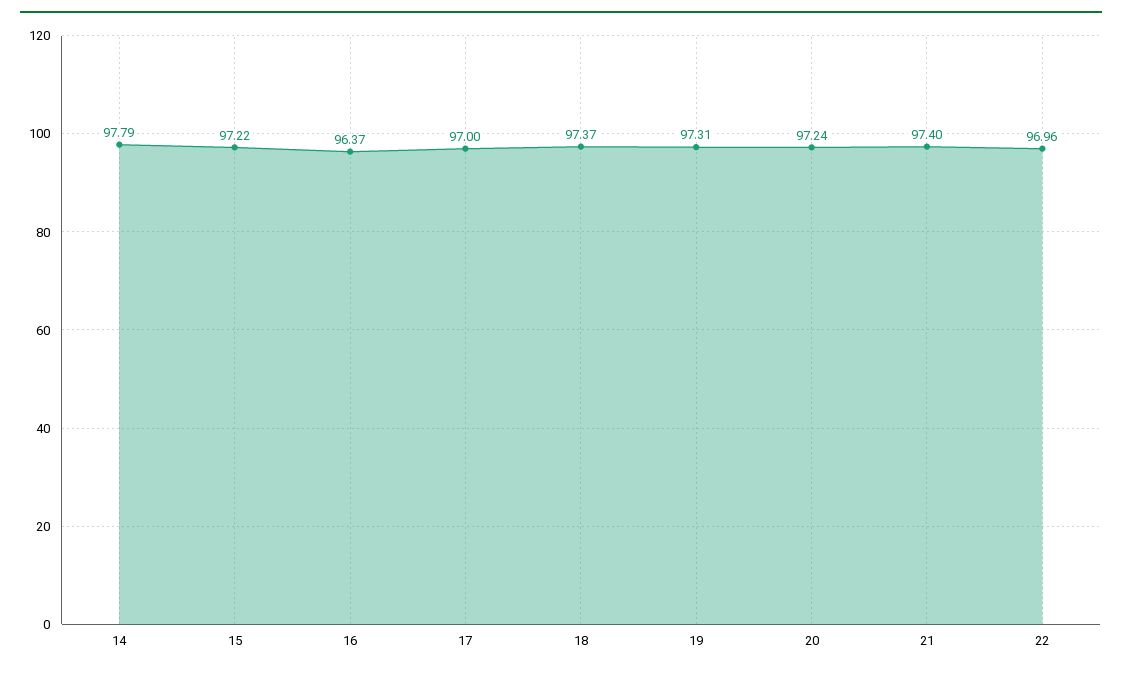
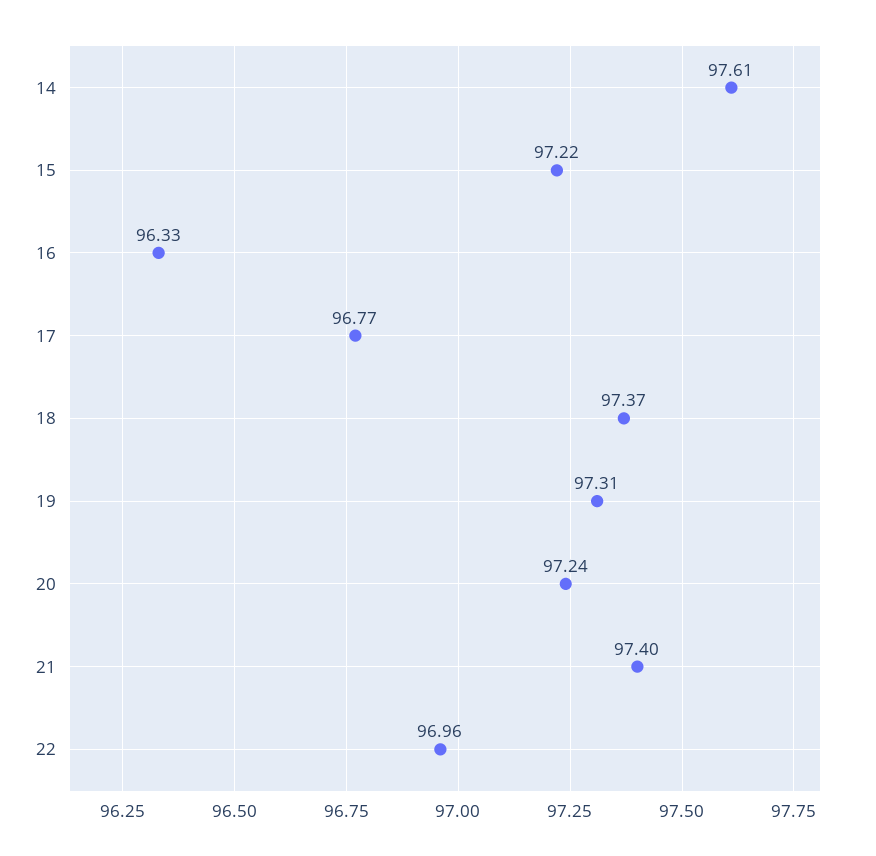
  {
-   "14": 97.79,
+   "14": 97.61,
    "15": 97.22,
-   "16": 96.37,
+   "16": 96.33,
-   "17": 97,
+   "17": 96.77,
    "18": 97.37,
    "19": 97.31,
    "20": 97.24,
    "21": 97.4,
    "22": 96.96
  }

